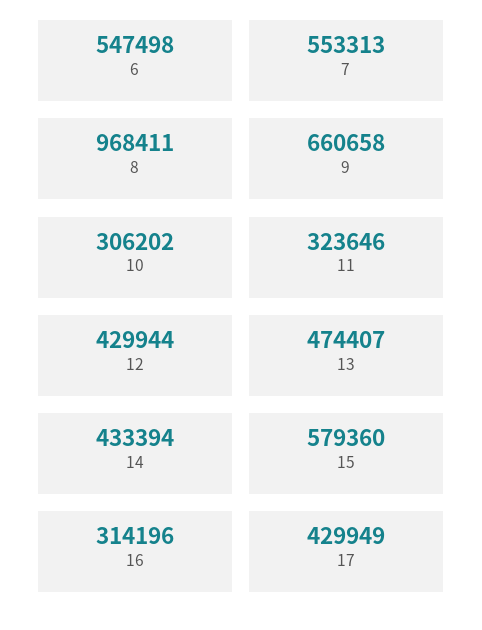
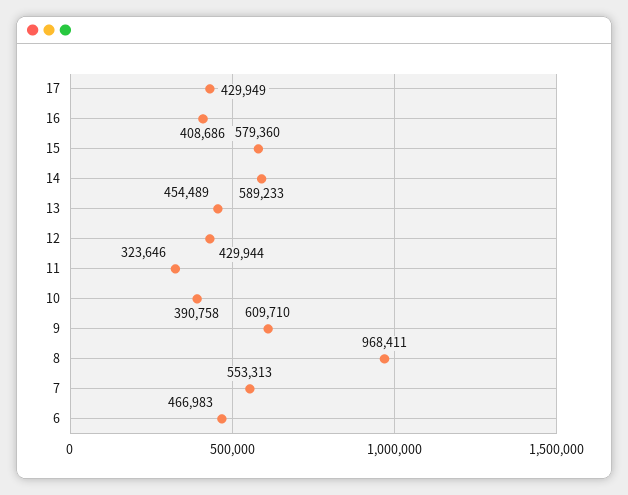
  {
-   "6": 547498,
+   "6": 466983,
    "7": 553313,
    "8": 968411,
-   "9": 660658,
+   "9": 609710,
-   "10": 306202,
+   "10": 390758,
    "11": 323646,
    "12": 429944,
-   "13": 474407,
+   "13": 454489,
-   "14": 433394,
+   "14": 589233,
    "15": 579360,
-   "16": 314196,
+   "16": 408686,
    "17": 429949
  }

